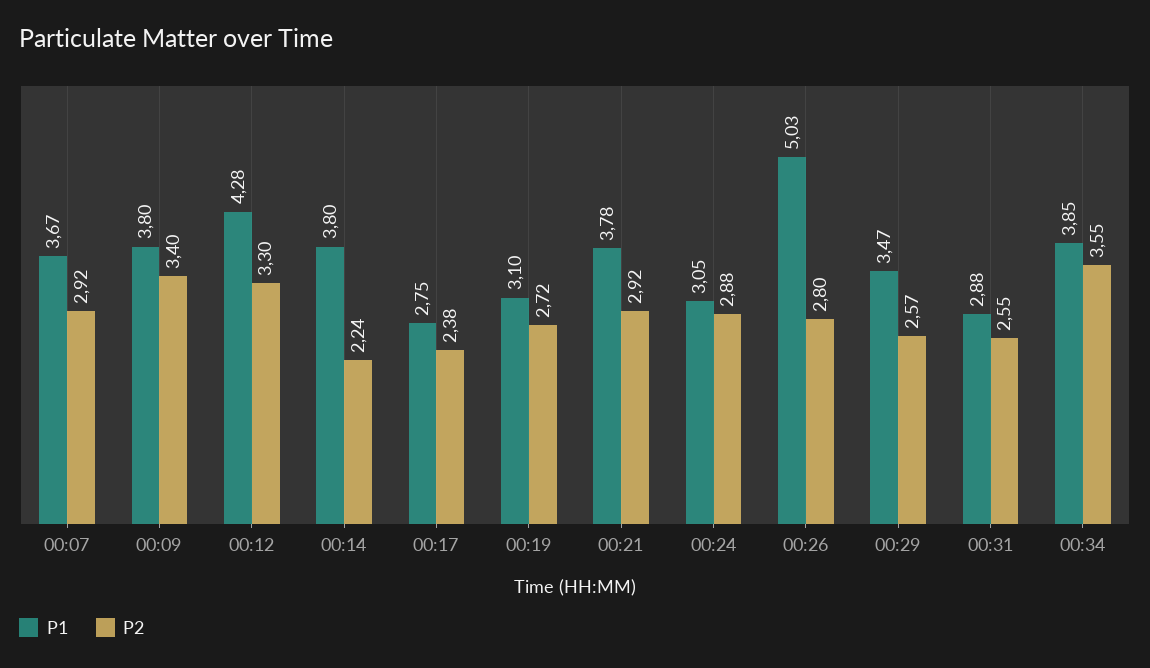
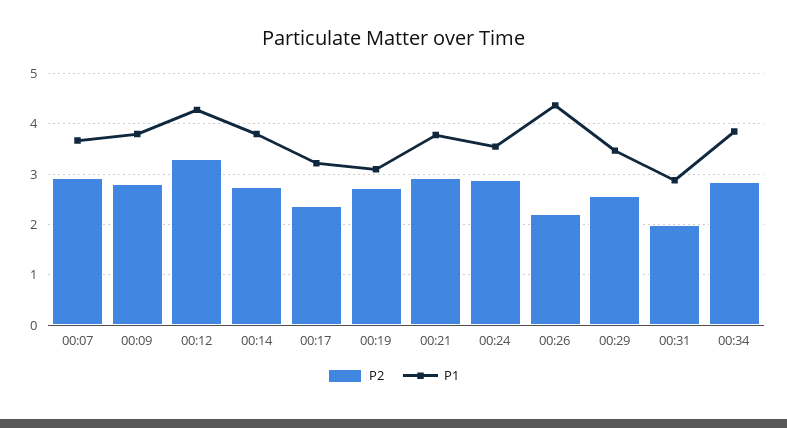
  {
    "P1": {
      "00:07": 3.67,
      "00:09": 3.8,
      "00:12": 4.28,
      "00:14": 3.8,
-     "00:17": 2.75,
+     "00:17": 3.2,
      "00:19": 3.1,
      "00:21": 3.78,
-     "00:24": 3.05,
+     "00:24": 3.6,
-     "00:26": 5.03,
+     "00:26": 4.4,
      "00:29": 3.47,
      "00:31": 2.88,
      "00:34": 3.85
    },
    "P2": {
      "00:07": 2.92,
-     "00:09": 3.4,
+     "00:09": 2.8,
      "00:12": 3.3,
-     "00:14": 2.24,
+     "00:14": 2.8,
      "00:17": 2.38,
      "00:19": 2.72,
      "00:21": 2.92,
      "00:24": 2.88,
-     "00:26": 2.8,
+     "00:26": 2.2,
      "00:29": 2.57,
-     "00:31": 2.55,
+     "00:31": 2,
-     "00:34": 3.55
+     "00:34": 2.8
    }
  }

